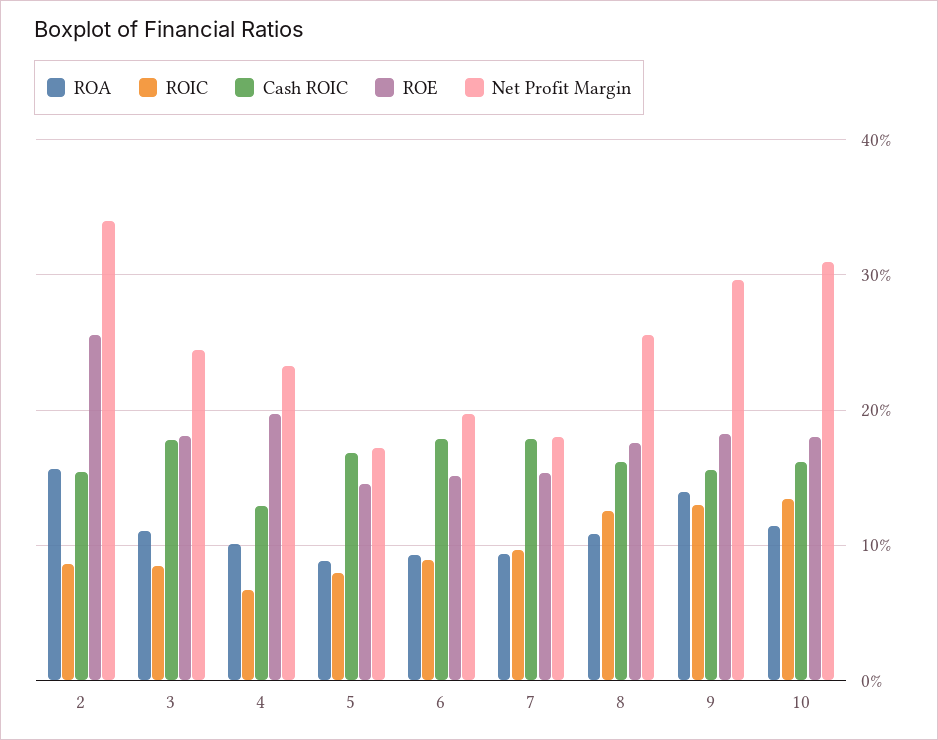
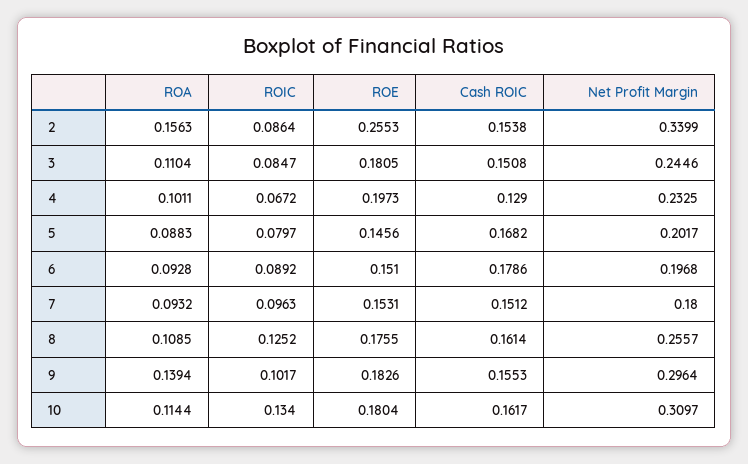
  {
    "ROA": {
      "2": 0.1563,
      "3": 0.1104,
      "4": 0.1011,
      "5": 0.0883,
      "6": 0.0928,
      "7": 0.0932,
      "8": 0.1085,
      "9": 0.1394,
      "10": 0.1144
    },
    "ROIC": {
      "2": 0.0864,
      "3": 0.0847,
      "4": 0.0672,
      "5": 0.0797,
      "6": 0.0892,
      "7": 0.0963,
      "8": 0.1252,
-     "9": 0.13,
+     "9": 0.1017,
      "10": 0.134
    },
    "Cash ROIC": {
      "2": 0.1538,
-     "3": 0.18,
+     "3": 0.1508,
      "4": 0.129,
      "5": 0.1682,
      "6": 0.1786,
-     "7": 0.18,
+     "7": 0.1512,
      "8": 0.1614,
      "9": 0.1553,
      "10": 0.1617
    },
    "ROE": {
      "2": 0.2553,
      "3": 0.1805,
      "4": 0.1973,
      "5": 0.1456,
      "6": 0.151,
      "7": 0.1531,
      "8": 0.1755,
      "9": 0.1826,
      "10": 0.1804
    },
    "Net Profit Margin": {
      "2": 0.3399,
      "3": 0.2446,
      "4": 0.2325,
-     "5": 0.17,
+     "5": 0.2017,
      "6": 0.1968,
      "7": 0.18,
      "8": 0.2557,
      "9": 0.2964,
      "10": 0.3097
    }
  }

